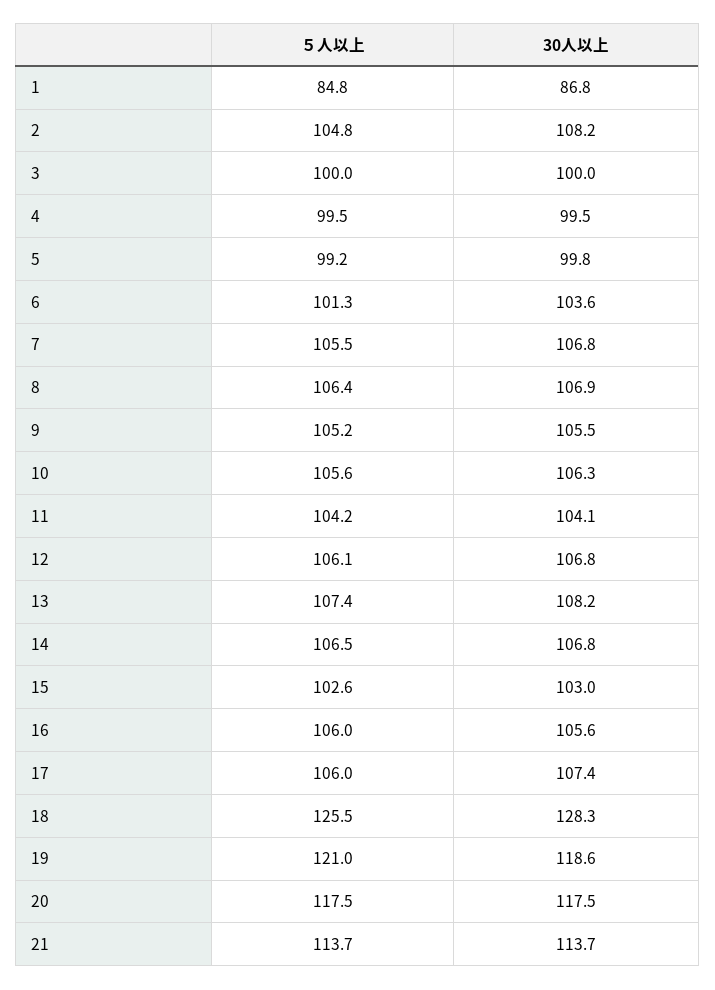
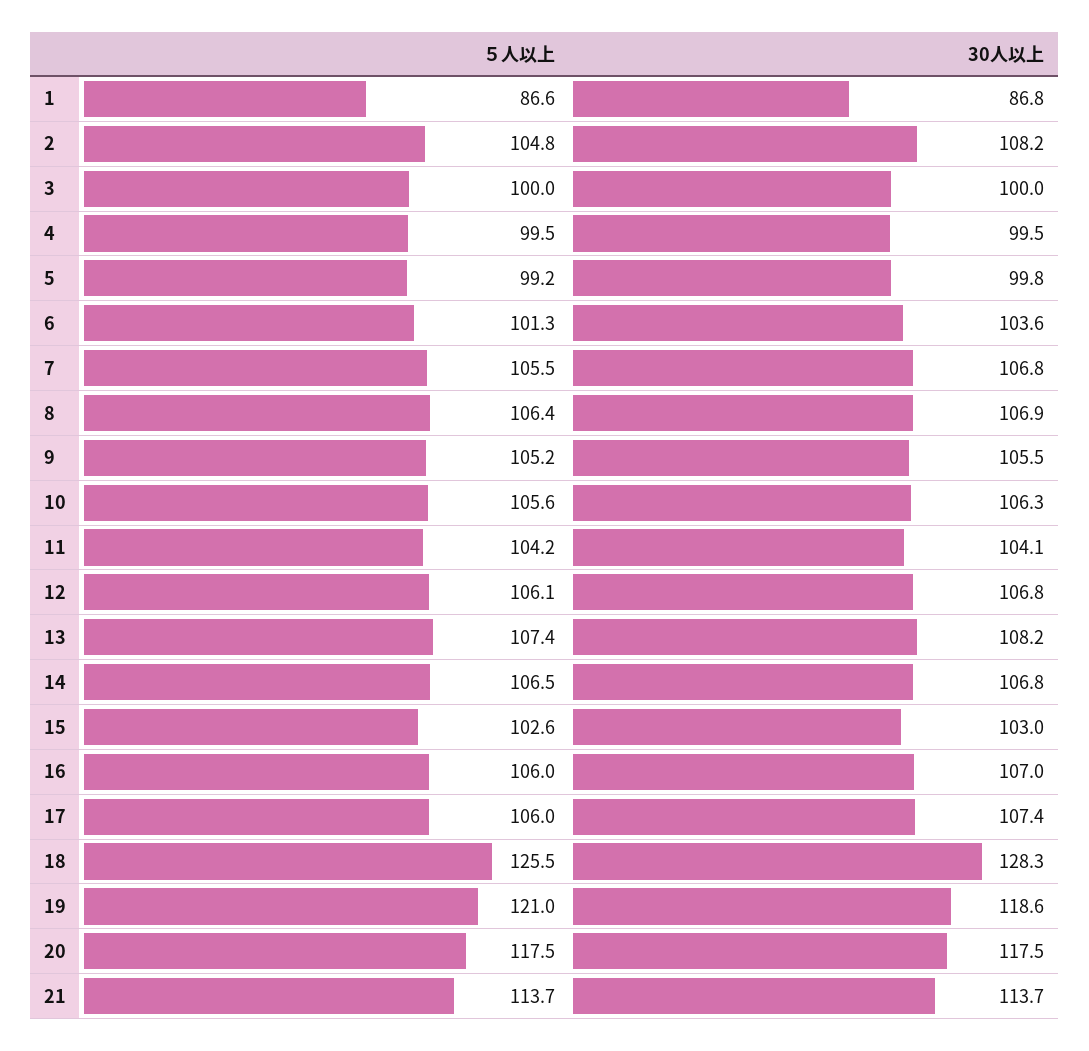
  {
    "５人以上": {
-     "1": 84.8,
+     "1": 86.6,
      "2": 104.8,
      "3": 100,
      "4": 99.5,
      "5": 99.2,
      "6": 101.3,
      "7": 105.5,
      "8": 106.4,
      "9": 105.2,
      "10": 105.6,
      "11": 104.2,
      "12": 106.1,
      "13": 107.4,
      "14": 106.5,
      "15": 102.6,
      "16": 106,
      "17": 106,
      "18": 125.5,
      "19": 121,
      "20": 117.5,
      "21": 113.7
    },
    "30人以上": {
      "1": 86.8,
      "2": 108.2,
      "3": 100,
      "4": 99.5,
      "5": 99.8,
      "6": 103.6,
      "7": 106.8,
      "8": 106.9,
      "9": 105.5,
      "10": 106.3,
      "11": 104.1,
      "12": 106.8,
      "13": 108.2,
      "14": 106.8,
      "15": 103,
-     "16": 105.6,
+     "16": 107,
      "17": 107.4,
      "18": 128.3,
      "19": 118.6,
      "20": 117.5,
      "21": 113.7
    }
  }

